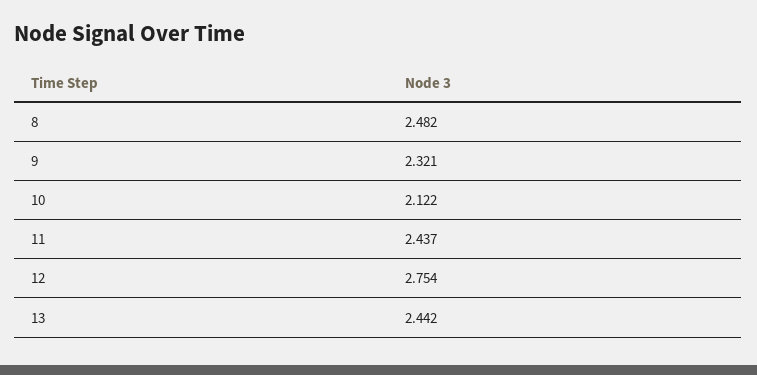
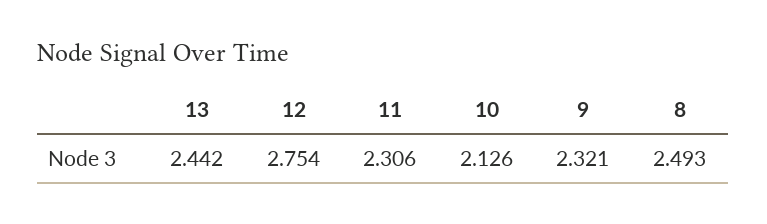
  {
-   "8": 2.482,
+   "8": 2.493,
    "9": 2.321,
-   "10": 2.122,
+   "10": 2.126,
-   "11": 2.437,
+   "11": 2.306,
    "12": 2.754,
    "13": 2.442
  }

